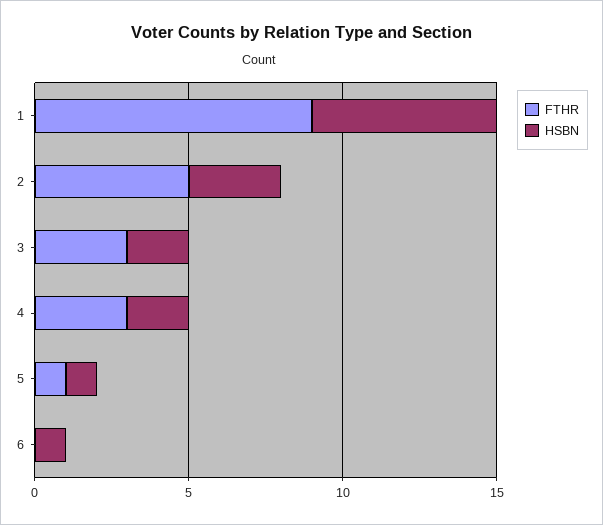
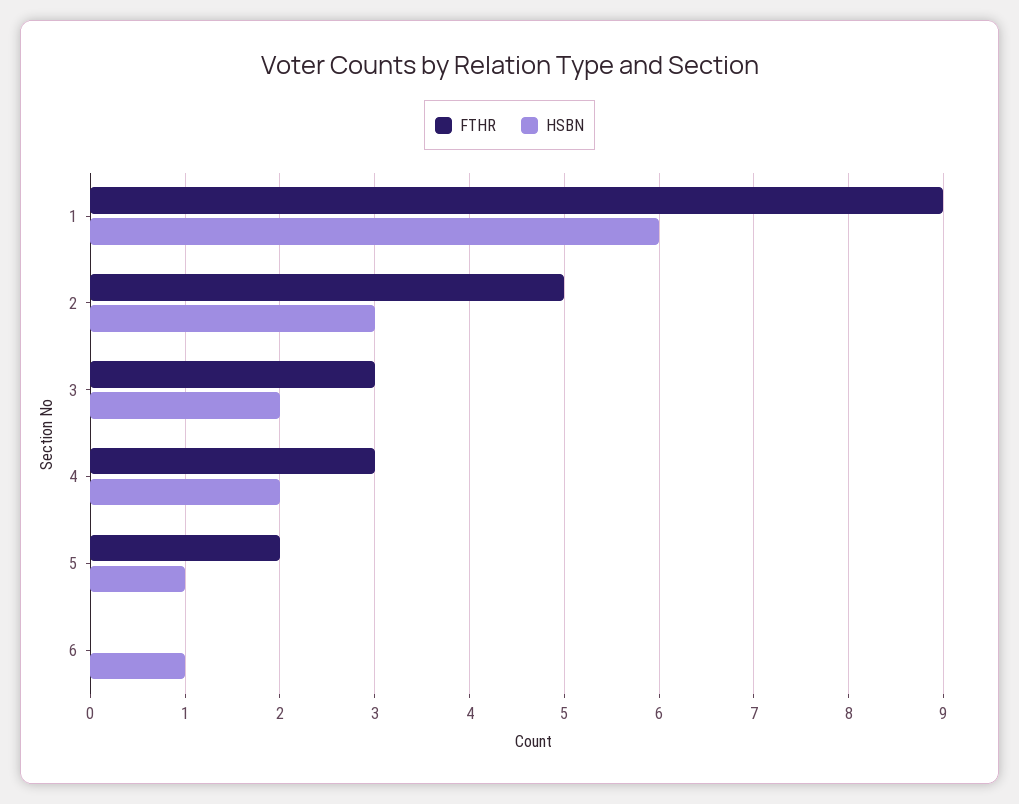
  {
    "FTHR": {
      "1": 9,
      "2": 5,
      "3": 3,
      "4": 3,
-     "5": 1,
+     "5": 2,
      "6": 0
    },
    "HSBN": {
      "1": 6,
      "2": 3,
      "3": 2,
      "4": 2,
      "5": 1,
      "6": 1
    }
  }

